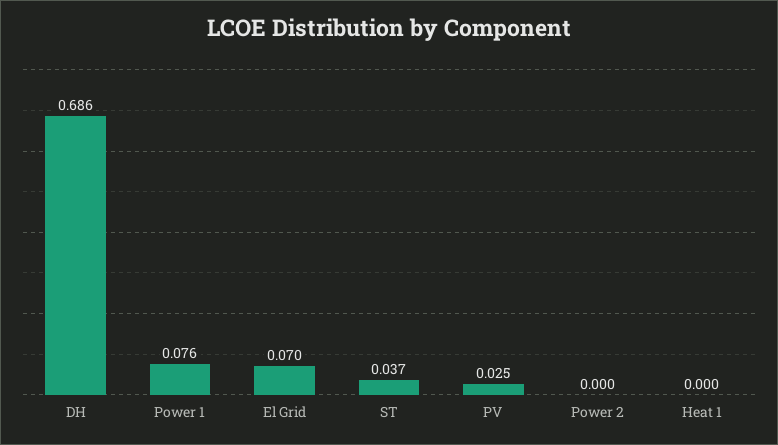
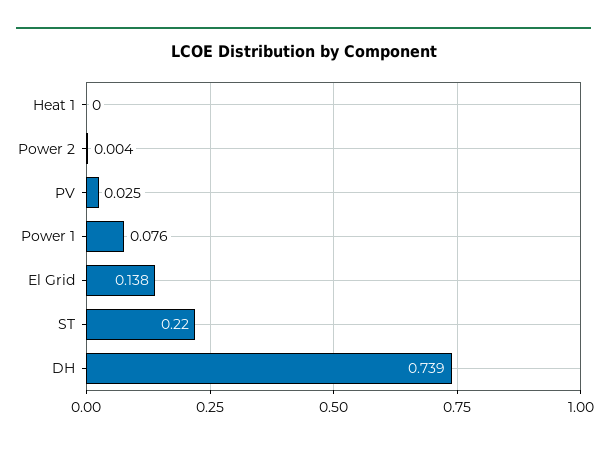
  {
-   "DH": 0.686,
+   "DH": 0.739,
    "Power 1": 0.076,
-   "El Grid": 0.07,
+   "El Grid": 0.138,
-   "ST": 0.037,
+   "ST": 0.22,
    "PV": 0.025,
-   "Power 2": 0,
+   "Power 2": 0.004,
    "Heat 1": 0
  }

